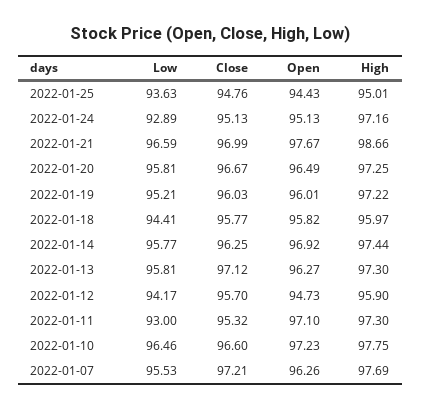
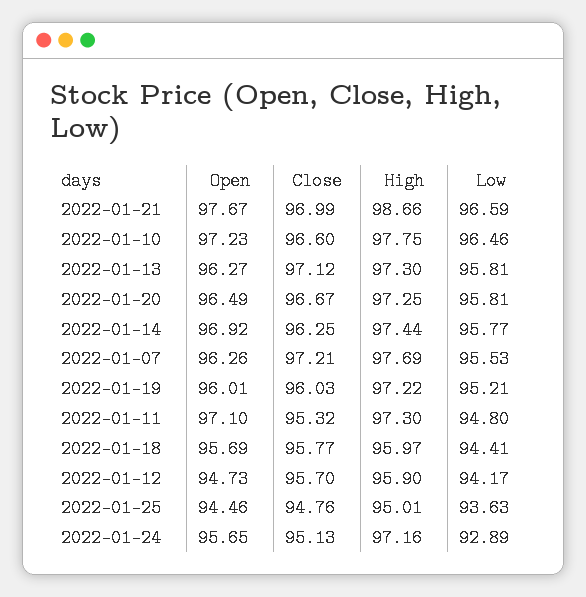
  {
    "Low": {
      "2022-01-25": 93.63,
      "2022-01-24": 92.89,
      "2022-01-21": 96.59,
      "2022-01-20": 95.81,
      "2022-01-19": 95.21,
      "2022-01-18": 94.41,
      "2022-01-14": 95.77,
      "2022-01-13": 95.81,
      "2022-01-12": 94.17,
-     "2022-01-11": 93,
+     "2022-01-11": 94.8,
      "2022-01-10": 96.46,
      "2022-01-07": 95.53
    },
    "Close": {
      "2022-01-25": 94.76,
      "2022-01-24": 95.13,
      "2022-01-21": 96.99,
      "2022-01-20": 96.67,
      "2022-01-19": 96.03,
      "2022-01-18": 95.77,
      "2022-01-14": 96.25,
      "2022-01-13": 97.12,
      "2022-01-12": 95.7,
      "2022-01-11": 95.32,
      "2022-01-10": 96.6,
      "2022-01-07": 97.21
    },
    "Open": {
-     "2022-01-25": 94.43,
+     "2022-01-25": 94.46,
-     "2022-01-24": 95.13,
+     "2022-01-24": 95.65,
      "2022-01-21": 97.67,
      "2022-01-20": 96.49,
      "2022-01-19": 96.01,
-     "2022-01-18": 95.82,
+     "2022-01-18": 95.69,
      "2022-01-14": 96.92,
      "2022-01-13": 96.27,
      "2022-01-12": 94.73,
      "2022-01-11": 97.1,
      "2022-01-10": 97.23,
      "2022-01-07": 96.26
    },
    "High": {
      "2022-01-25": 95.01,
      "2022-01-24": 97.16,
      "2022-01-21": 98.66,
      "2022-01-20": 97.25,
      "2022-01-19": 97.22,
      "2022-01-18": 95.97,
      "2022-01-14": 97.44,
      "2022-01-13": 97.3,
      "2022-01-12": 95.9,
      "2022-01-11": 97.3,
      "2022-01-10": 97.75,
      "2022-01-07": 97.69
    }
  }

